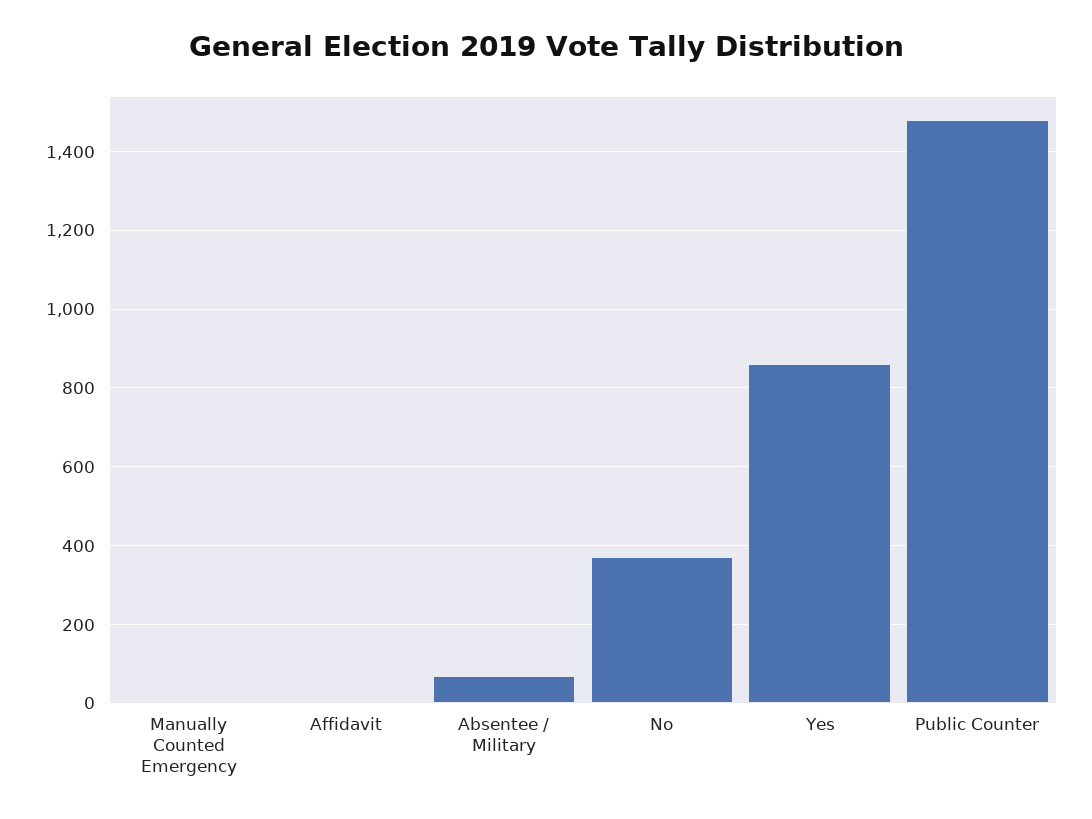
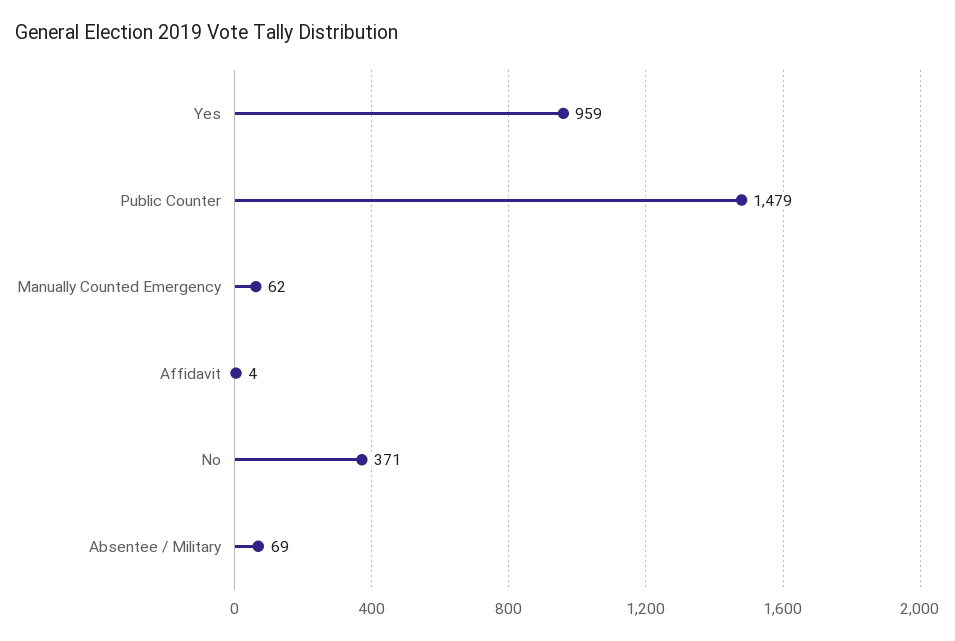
  {
-   "Manually Counted Emergency": 0,
+   "Manually Counted Emergency": 62,
    "Affidavit": 4,
    "Absentee / Military": 69,
    "No": 371,
-   "Yes": 860,
+   "Yes": 959,
    "Public Counter": 1479
  }

